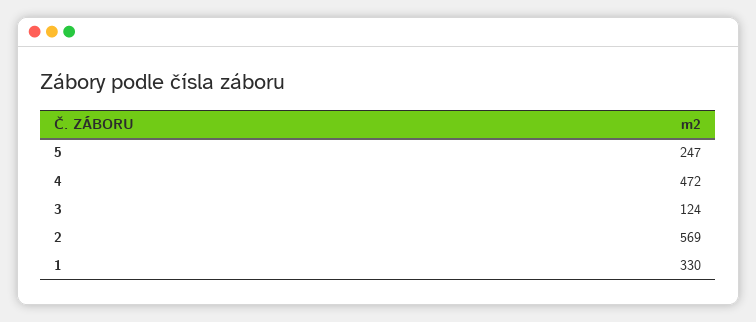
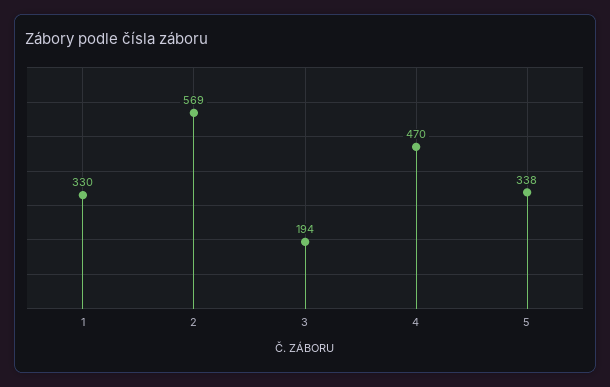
  {
-   "5": 247,
+   "5": 338,
-   "4": 472,
+   "4": 470,
-   "3": 124,
+   "3": 194,
    "2": 569,
    "1": 330
  }

